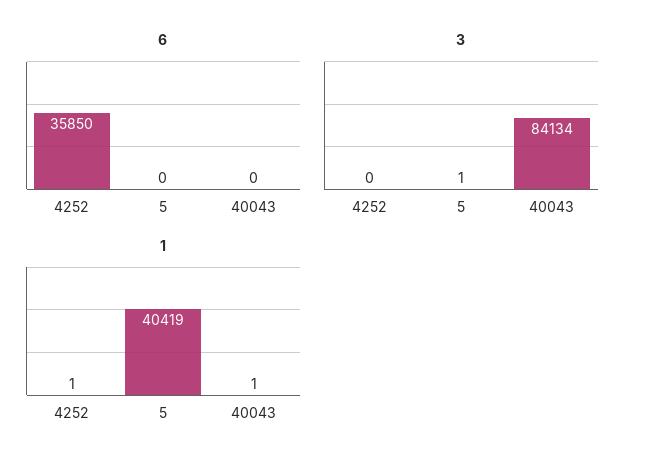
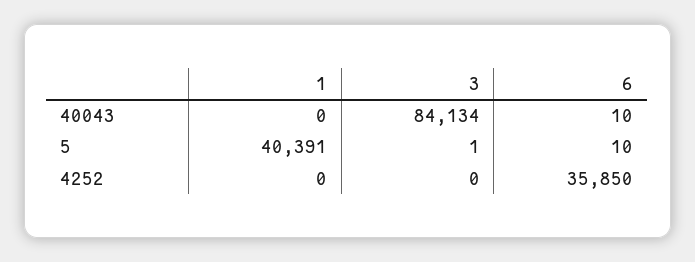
  {
    "6": {
      "4252": 35850,
-     "5": 0,
+     "5": 10,
-     "40043": 0
+     "40043": 10
    },
    "3": {
      "4252": 0,
      "5": 1,
      "40043": 84134
    },
    "1": {
-     "4252": 1,
+     "4252": 0,
-     "5": 40419,
+     "5": 40391,
-     "40043": 1
+     "40043": 0
    }
  }

